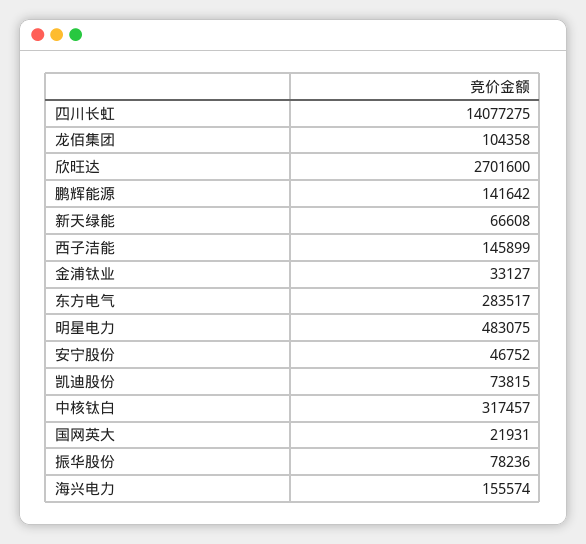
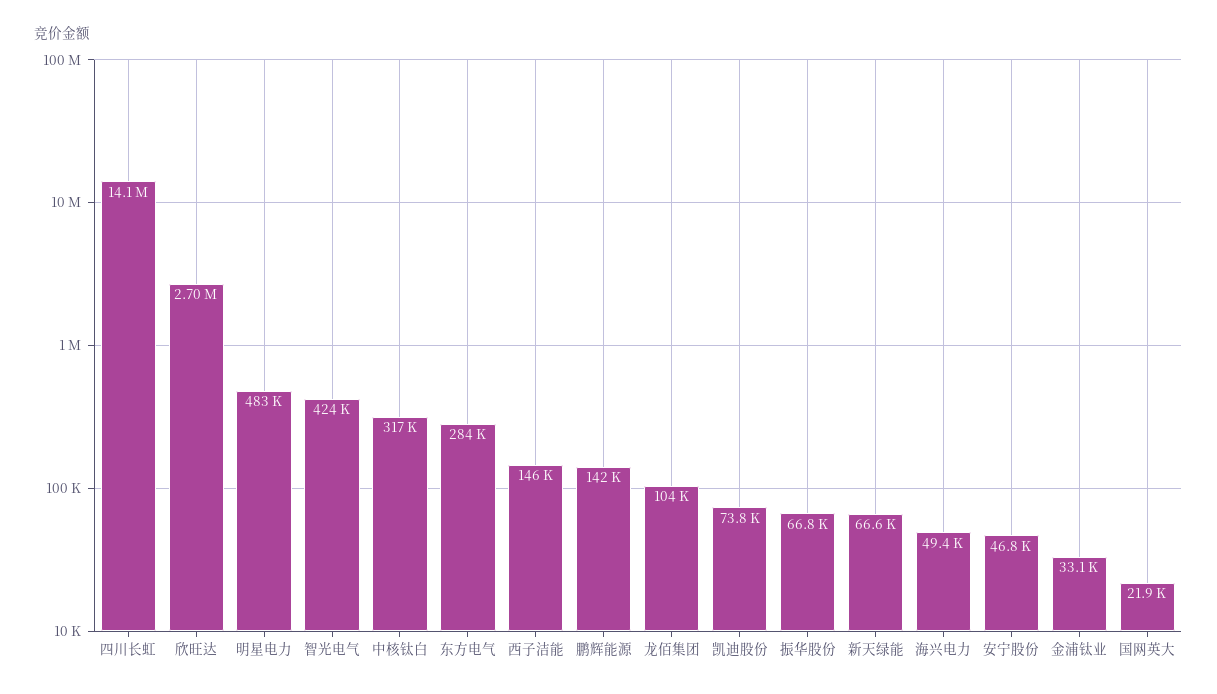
  {
    "四川长虹": 14077275,
    "龙佰集团": 104358,
    "欣旺达": 2701600,
    "鹏辉能源": 141642,
    "新天绿能": 66608,
    "西子洁能": 145899,
    "金浦钛业": 33127,
    "东方电气": 283517,
    "明星电力": 483075,
    "安宁股份": 46752,
    "凯迪股份": 73815,
    "中核钛白": 317457,
    "国网英大": 21931,
-   "振华股份": 78236,
+   "振华股份": 66800,
-   "海兴电力": 155574
+   "海兴电力": 49400,
+   "智光电气": 424000
  }

